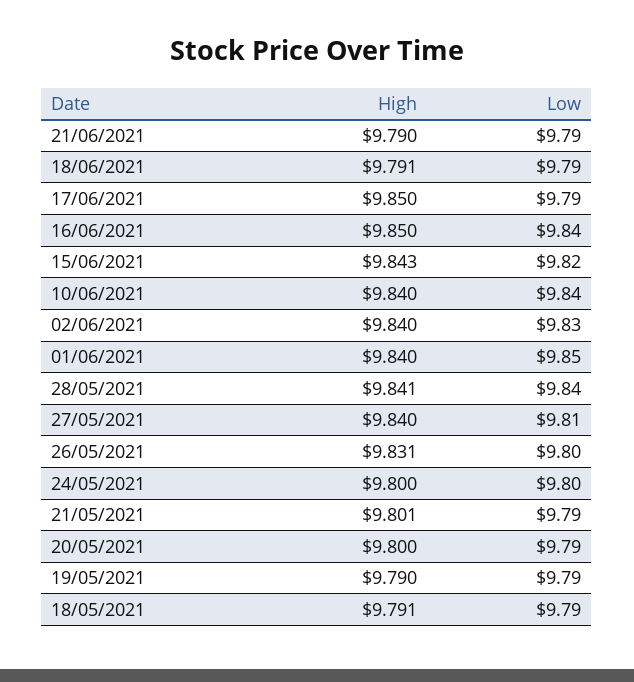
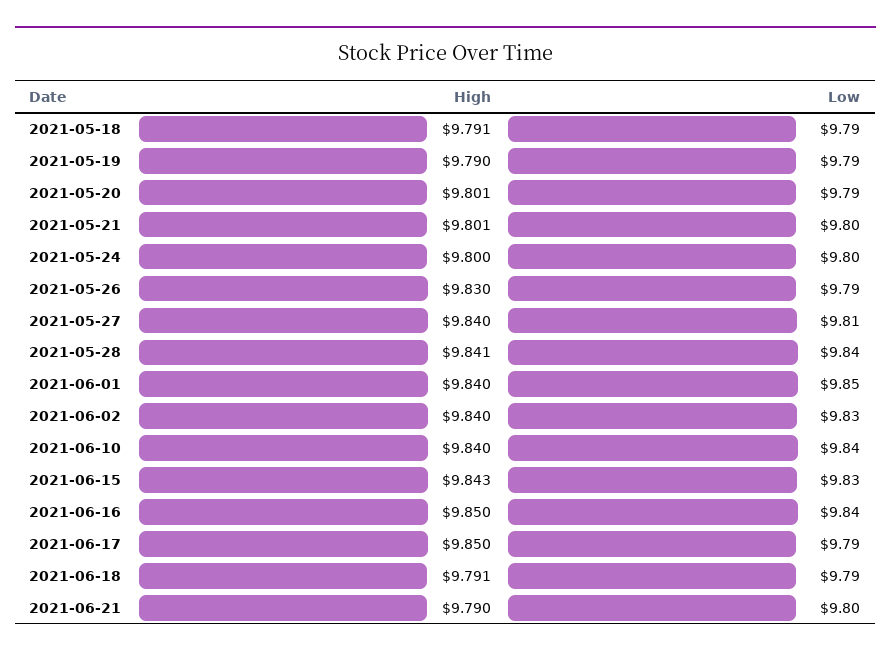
  {
    "High": {
      "21/06/2021": 9.79,
      "18/06/2021": 9.791,
      "17/06/2021": 9.85,
      "16/06/2021": 9.85,
      "15/06/2021": 9.843,
      "10/06/2021": 9.84,
      "02/06/2021": 9.84,
      "01/06/2021": 9.84,
      "28/05/2021": 9.841,
      "27/05/2021": 9.84,
-     "26/05/2021": 9.831,
+     "26/05/2021": 9.83,
      "24/05/2021": 9.8,
      "21/05/2021": 9.801,
-     "20/05/2021": 9.8,
+     "20/05/2021": 9.801,
      "19/05/2021": 9.79,
      "18/05/2021": 9.791
    },
    "Low": {
-     "21/06/2021": 9.79,
+     "21/06/2021": 9.8,
      "18/06/2021": 9.79,
      "17/06/2021": 9.79,
      "16/06/2021": 9.84,
-     "15/06/2021": 9.82,
+     "15/06/2021": 9.83,
      "10/06/2021": 9.84,
      "02/06/2021": 9.83,
      "01/06/2021": 9.85,
      "28/05/2021": 9.84,
      "27/05/2021": 9.81,
-     "26/05/2021": 9.8,
+     "26/05/2021": 9.79,
      "24/05/2021": 9.8,
-     "21/05/2021": 9.79,
+     "21/05/2021": 9.8,
      "20/05/2021": 9.79,
      "19/05/2021": 9.79,
      "18/05/2021": 9.79
    }
  }

